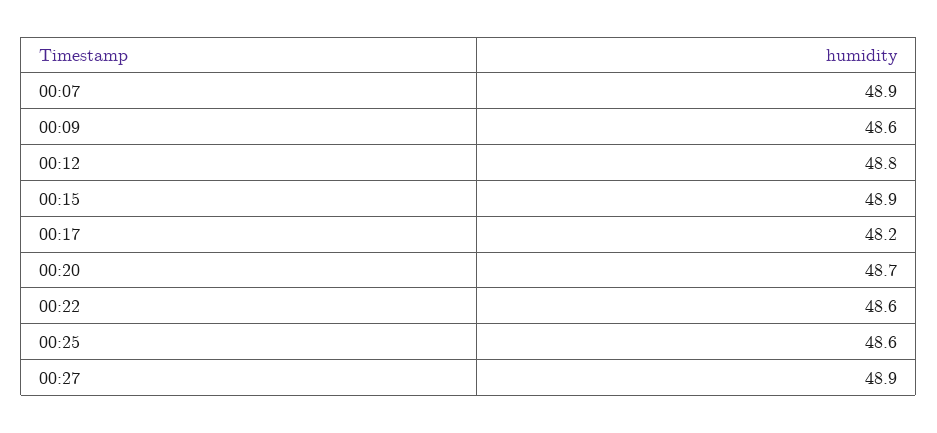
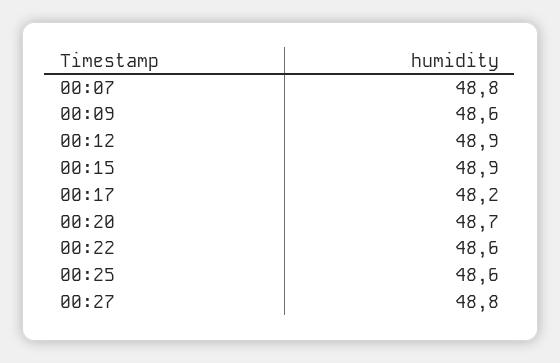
  {
-   "00:07": 48.9,
+   "00:07": 48.8,
    "00:09": 48.6,
-   "00:12": 48.8,
+   "00:12": 48.9,
    "00:15": 48.9,
    "00:17": 48.2,
    "00:20": 48.7,
    "00:22": 48.6,
    "00:25": 48.6,
-   "00:27": 48.9
+   "00:27": 48.8
  }

